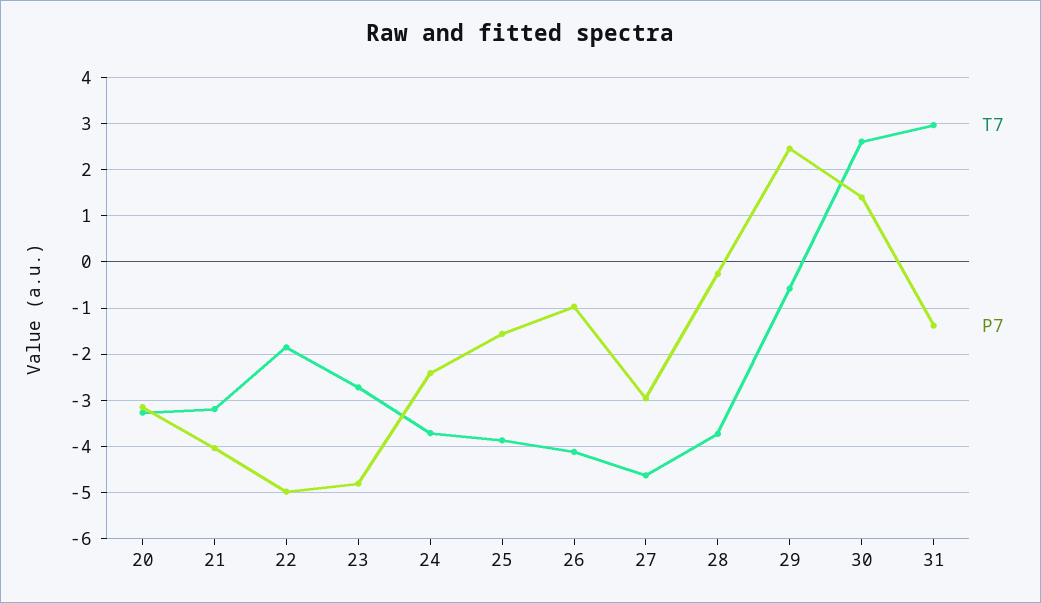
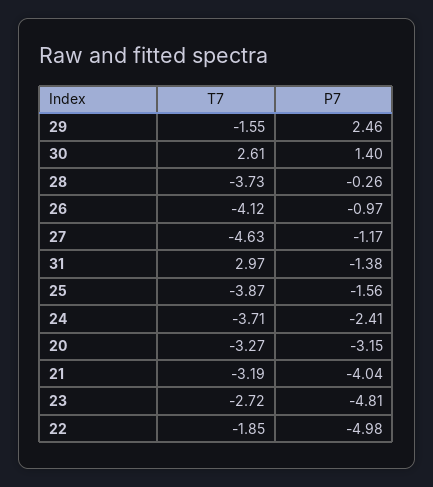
  {
    "T7": {
      "20": -3.27,
      "21": -3.19,
      "22": -1.85,
      "23": -2.72,
      "24": -3.71,
      "25": -3.87,
      "26": -4.12,
      "27": -4.63,
      "28": -3.73,
-     "29": -0.6,
+     "29": -1.55,
      "30": 2.61,
      "31": 2.97
    },
    "P7": {
      "20": -3.15,
      "21": -4.04,
      "22": -4.98,
      "23": -4.81,
      "24": -2.41,
      "25": -1.56,
      "26": -0.97,
-     "27": -3,
+     "27": -1.17,
      "28": -0.26,
      "29": 2.46,
      "30": 1.4,
      "31": -1.38
    }
  }

